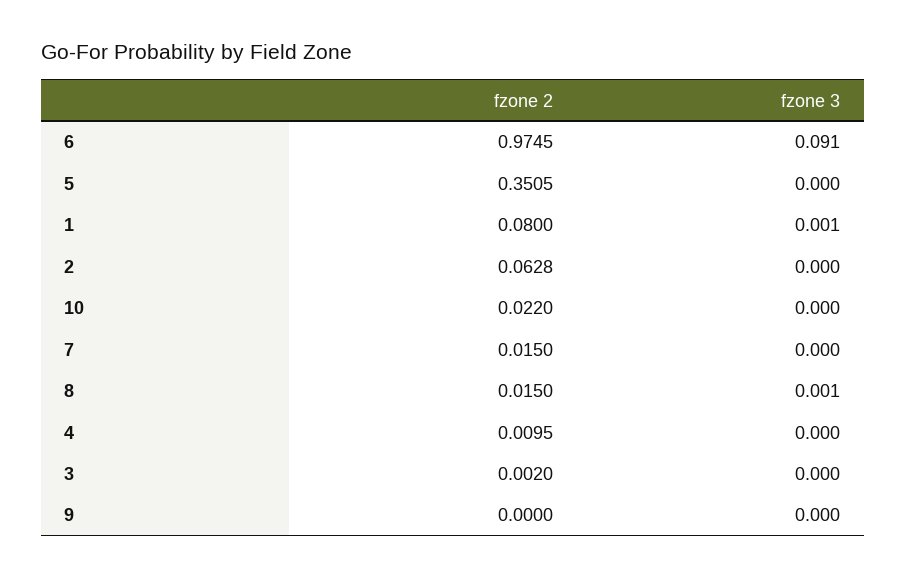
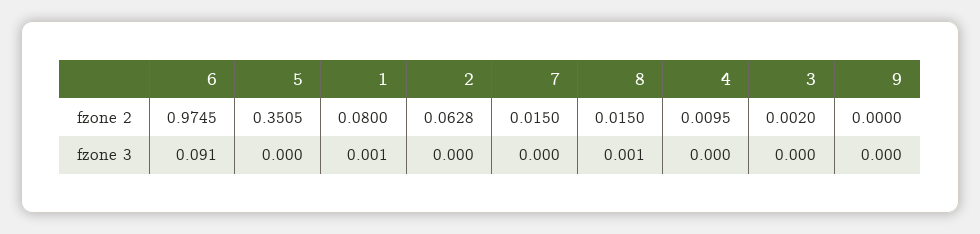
  {
    "fzone 2": {
      "6": 0.9745,
      "5": 0.3505,
      "1": 0.08,
      "2": 0.0628,
-     "10": 0.022,
      "7": 0.015,
      "8": 0.015,
      "4": 0.0095,
      "3": 0.002,
      "9": 0
    },
    "fzone 3": {
      "6": 0.091,
      "5": 0,
      "1": 0.001,
      "2": 0,
-     "10": 0,
      "7": 0,
      "8": 0.001,
      "4": 0,
      "3": 0,
      "9": 0
    }
  }

